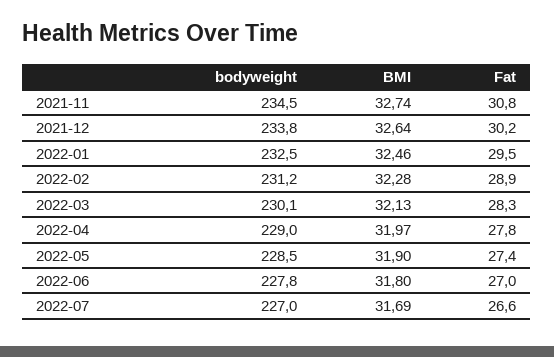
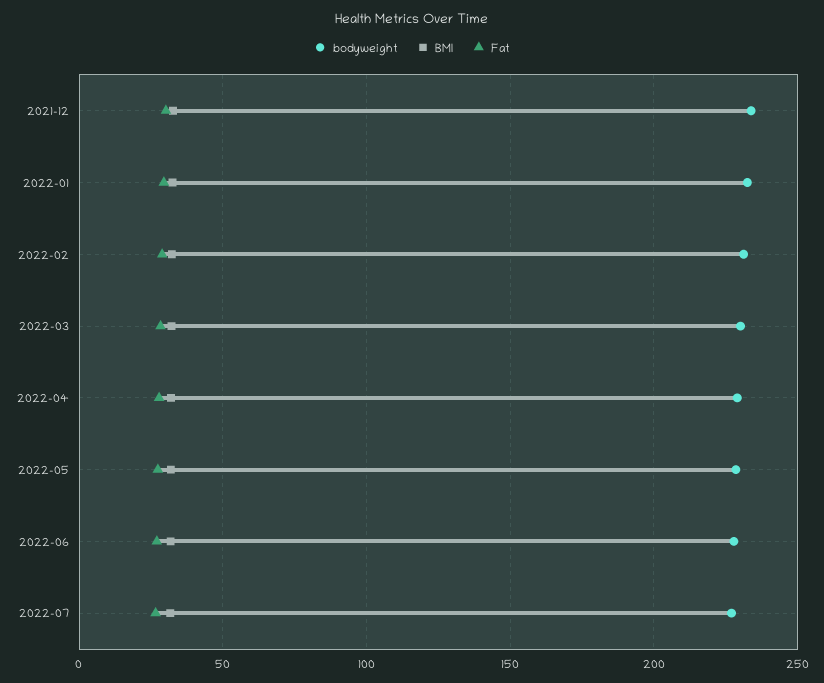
  {
    "bodyweight": {
-     "2021-11": 234.5,
      "2021-12": 233.8,
      "2022-01": 232.5,
      "2022-02": 231.2,
      "2022-03": 230.1,
      "2022-04": 229,
      "2022-05": 228.5,
      "2022-06": 227.8,
      "2022-07": 227
    },
    "BMI": {
-     "2021-11": 32.74,
      "2021-12": 32.64,
      "2022-01": 32.46,
      "2022-02": 32.28,
      "2022-03": 32.13,
      "2022-04": 31.97,
      "2022-05": 31.9,
      "2022-06": 31.8,
      "2022-07": 31.69
    },
    "Fat": {
-     "2021-11": 30.8,
      "2021-12": 30.2,
      "2022-01": 29.5,
      "2022-02": 28.9,
      "2022-03": 28.3,
      "2022-04": 27.8,
      "2022-05": 27.4,
      "2022-06": 27,
      "2022-07": 26.6
    }
  }

